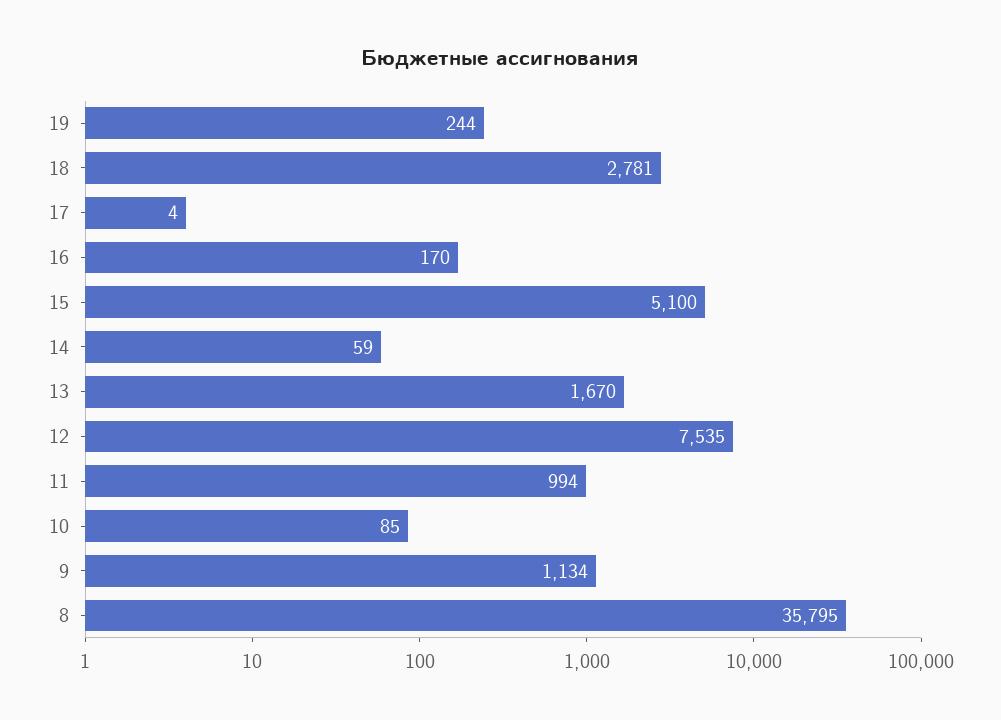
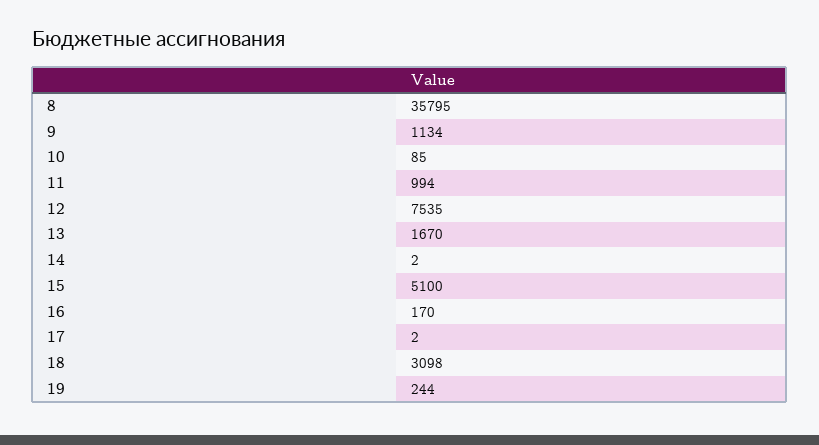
  {
    "19": 244,
-   "18": 2781,
+   "18": 3098,
-   "17": 4,
+   "17": 2,
    "16": 170,
    "15": 5100,
-   "14": 59,
+   "14": 2,
    "13": 1670,
    "12": 7535,
    "11": 994,
    "10": 85,
    "9": 1134,
    "8": 35795
  }

